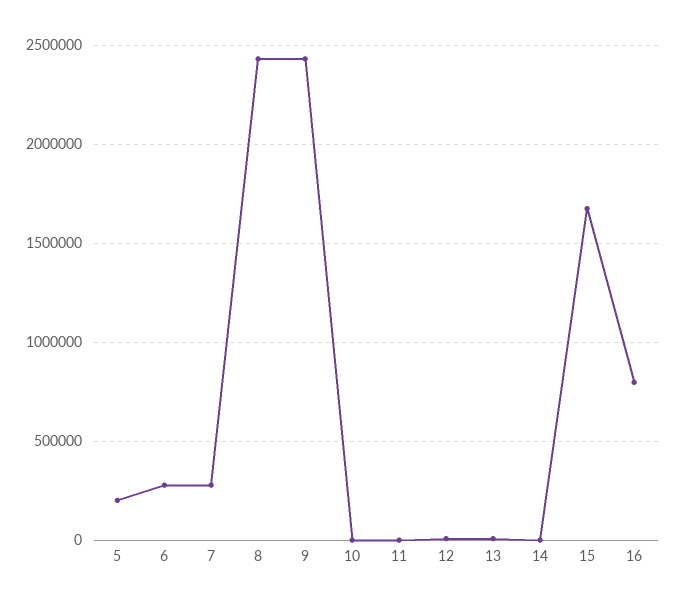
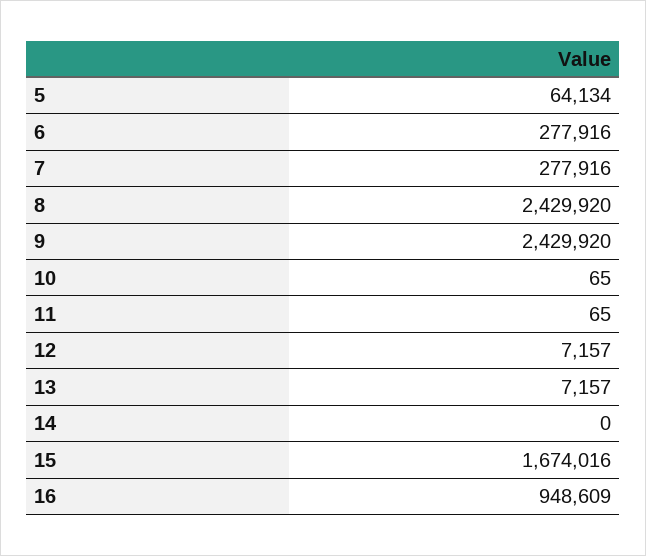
  {
-   "5": 200000,
+   "5": 64134,
    "6": 277916,
    "7": 277916,
    "8": 2429920,
    "9": 2429920,
    "10": 65,
    "11": 65,
    "12": 7157,
    "13": 7157,
    "14": 0,
    "15": 1674016,
-   "16": 800000
+   "16": 948609
  }

